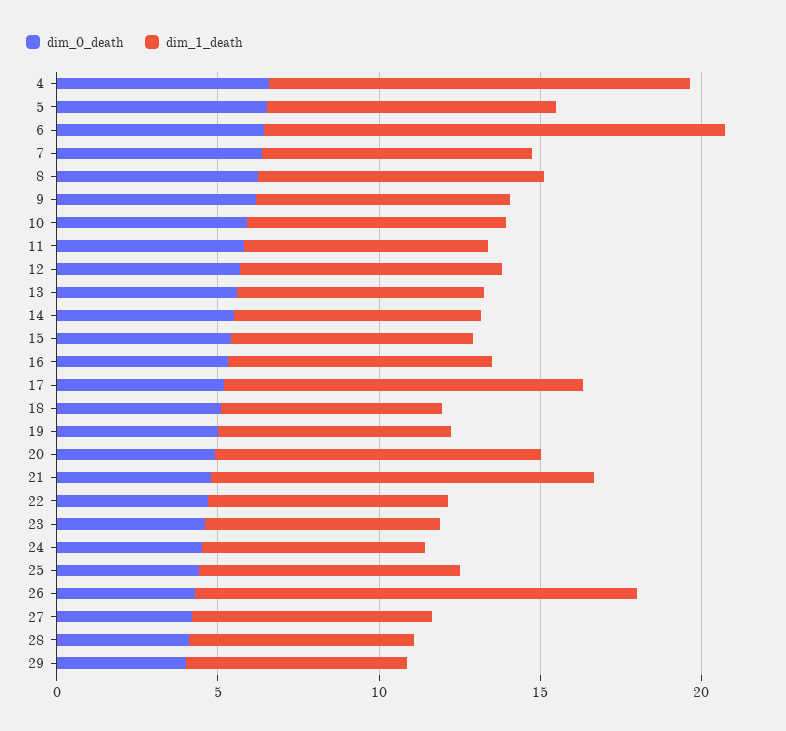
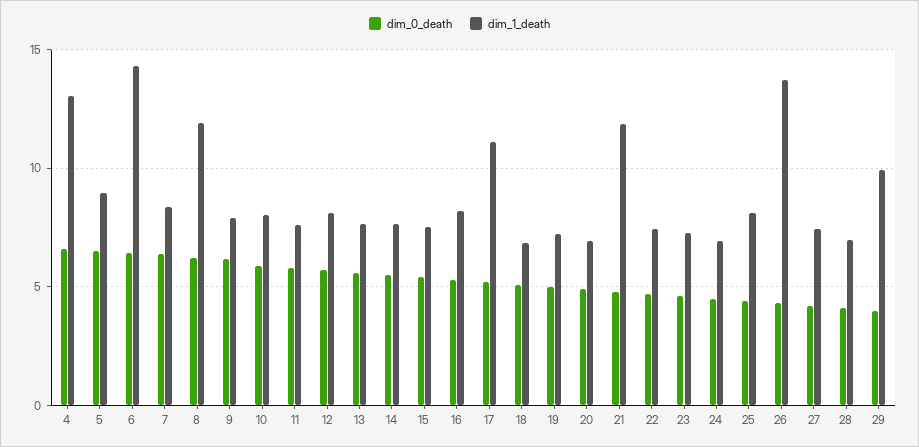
  {
    "dim_0_death": {
      "4": 6.5,
      "5": 6.5,
      "6": 6.5,
      "7": 6.5,
      "8": 6,
      "9": 6,
      "10": 6,
      "11": 6,
      "12": 5.5,
      "13": 5.5,
      "14": 5.5,
      "15": 5.5,
      "16": 5.5,
      "17": 5,
      "18": 5,
      "19": 5,
      "20": 5,
      "21": 5,
      "22": 4.5,
      "23": 4.5,
      "24": 4.5,
      "25": 4.5,
      "26": 4.5,
      "27": 4,
      "28": 4,
      "29": 4
    },
    "dim_1_death": {
      "4": 13,
      "5": 9,
      "6": 14.5,
      "7": 8.5,
-     "8": 9,
+     "8": 12,
      "9": 8,
      "10": 8,
      "11": 7.5,
      "12": 8,
      "13": 7.5,
      "14": 7.5,
      "15": 7.5,
      "16": 8,
      "17": 11,
      "18": 7,
      "19": 7,
-     "20": 10,
+     "20": 7,
      "21": 12,
      "22": 7.5,
      "23": 7.5,
      "24": 7,
      "25": 8,
      "26": 13.5,
      "27": 7.5,
      "28": 7,
-     "29": 7
+     "29": 10
    }
  }

